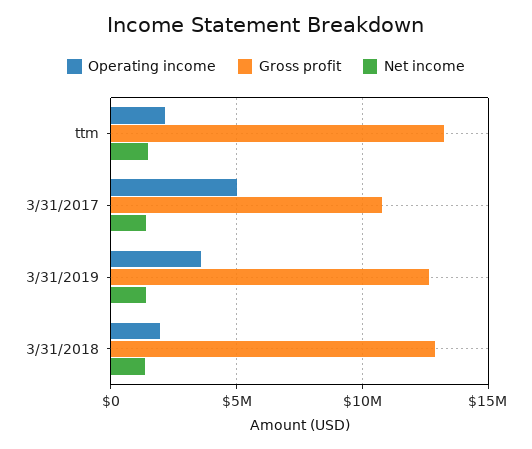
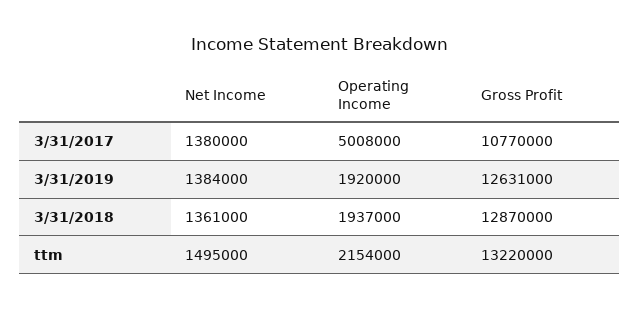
  {
    "Operating income": {
      "ttm": 2154000,
      "3/31/2017": 5008000,
-     "3/31/2019": 3500000,
+     "3/31/2019": 1920000,
      "3/31/2018": 1937000
    },
    "Gross profit": {
      "ttm": 13220000,
      "3/31/2017": 10770000,
      "3/31/2019": 12631000,
      "3/31/2018": 12870000
    },
    "Net income": {
      "ttm": 1495000,
      "3/31/2017": 1380000,
      "3/31/2019": 1384000,
      "3/31/2018": 1361000
    }
  }

